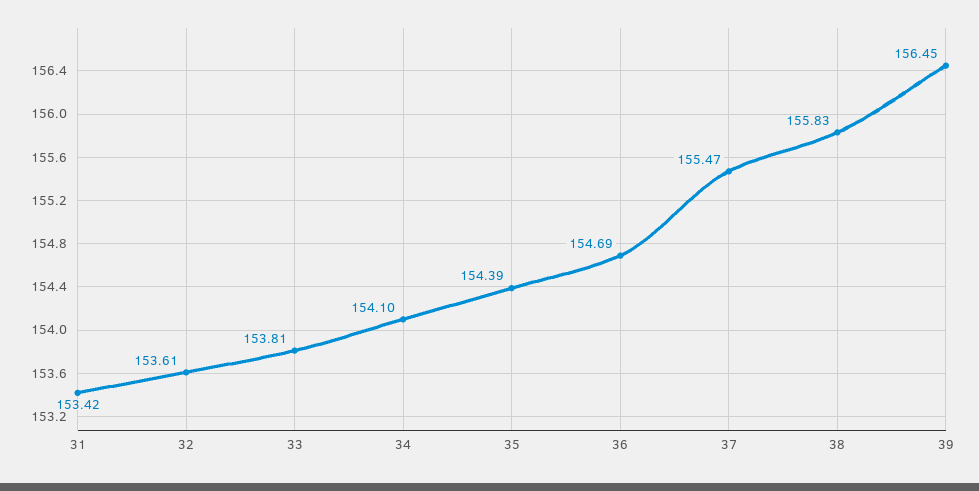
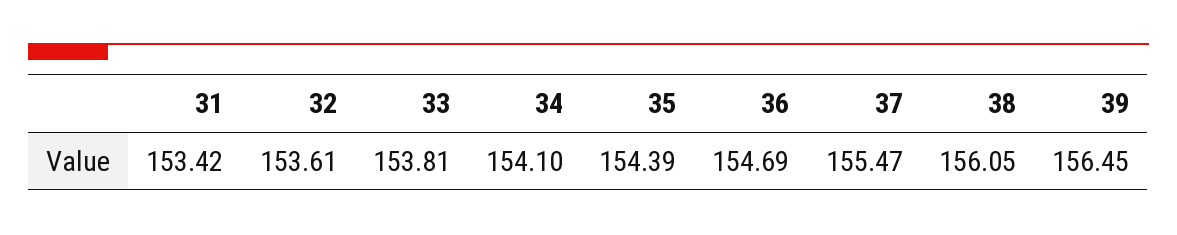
  {
    "31": 153.42,
    "32": 153.61,
    "33": 153.81,
    "34": 154.1,
    "35": 154.39,
    "36": 154.69,
    "37": 155.47,
-   "38": 155.83,
+   "38": 156.05,
    "39": 156.45
  }

